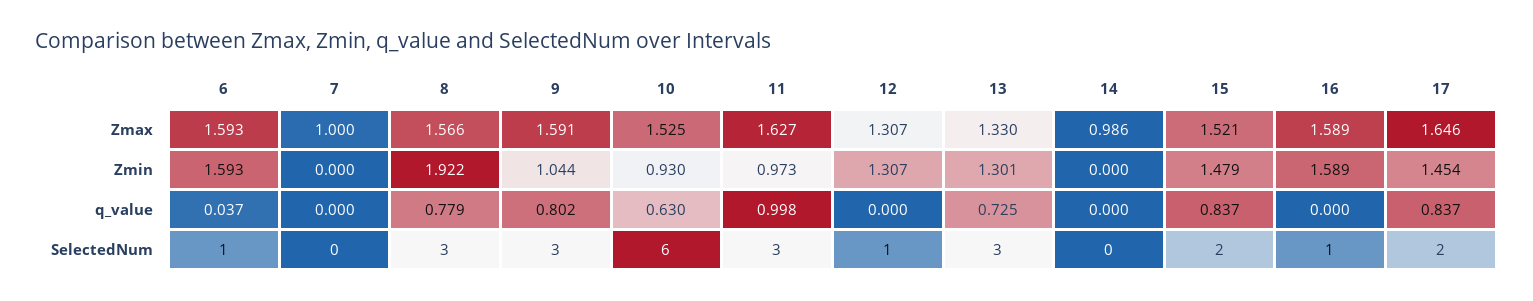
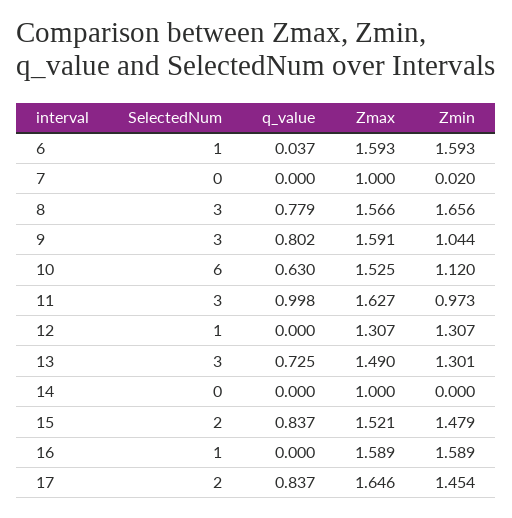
  {
    "6": {
      "Zmax": 1.593,
      "Zmin": 1.593,
      "q_value": 0.037,
      "SelectedNum": 1
    },
    "7": {
      "Zmax": 1,
-     "Zmin": 0,
+     "Zmin": 0.02,
      "q_value": 0,
      "SelectedNum": 0
    },
    "8": {
      "Zmax": 1.566,
-     "Zmin": 1.922,
+     "Zmin": 1.656,
      "q_value": 0.779,
      "SelectedNum": 3
    },
    "9": {
      "Zmax": 1.591,
      "Zmin": 1.044,
      "q_value": 0.802,
      "SelectedNum": 3
    },
    "10": {
      "Zmax": 1.525,
-     "Zmin": 0.93,
+     "Zmin": 1.12,
      "q_value": 0.63,
      "SelectedNum": 6
    },
    "11": {
      "Zmax": 1.627,
      "Zmin": 0.973,
      "q_value": 0.998,
      "SelectedNum": 3
    },
    "12": {
      "Zmax": 1.307,
      "Zmin": 1.307,
      "q_value": 0,
      "SelectedNum": 1
    },
    "13": {
-     "Zmax": 1.33,
+     "Zmax": 1.49,
      "Zmin": 1.301,
      "q_value": 0.725,
      "SelectedNum": 3
    },
    "14": {
-     "Zmax": 0.986,
+     "Zmax": 1,
      "Zmin": 0,
      "q_value": 0,
      "SelectedNum": 0
    },
    "15": {
      "Zmax": 1.521,
      "Zmin": 1.479,
      "q_value": 0.837,
      "SelectedNum": 2
    },
    "16": {
      "Zmax": 1.589,
      "Zmin": 1.589,
      "q_value": 0,
      "SelectedNum": 1
    },
    "17": {
      "Zmax": 1.646,
      "Zmin": 1.454,
      "q_value": 0.837,
      "SelectedNum": 2
    }
  }

